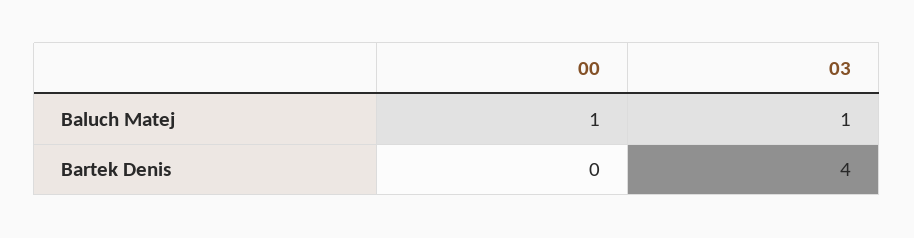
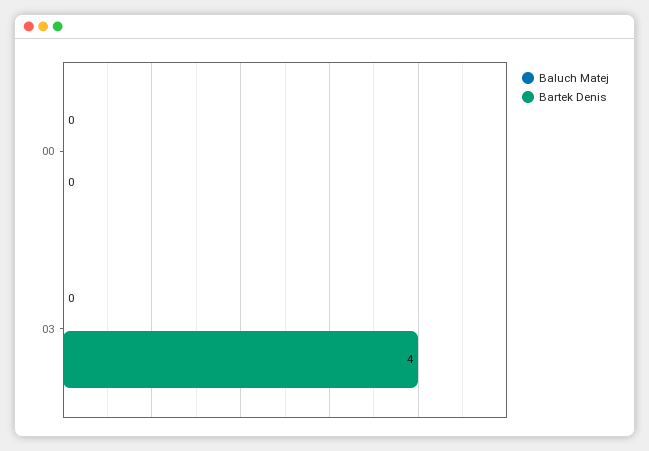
  {
    "Baluch Matej": {
-     "00": 1,
+     "00": 0,
-     "03": 1
+     "03": 0
    },
    "Bartek Denis": {
      "00": 0,
      "03": 4
    }
  }

